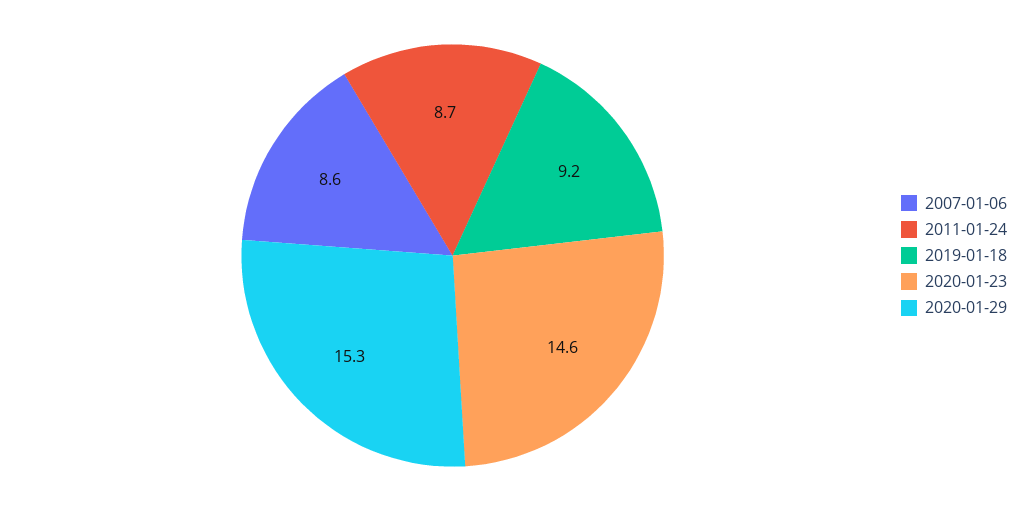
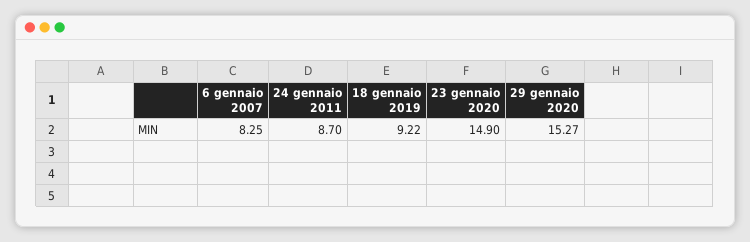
  {
-   "2007-01-06": 8.6,
+   "2007-01-06": 8.25,
    "2011-01-24": 8.7,
    "2019-01-18": 9.22,
-   "2020-01-23": 14.6,
+   "2020-01-23": 14.9,
    "2020-01-29": 15.27
  }

